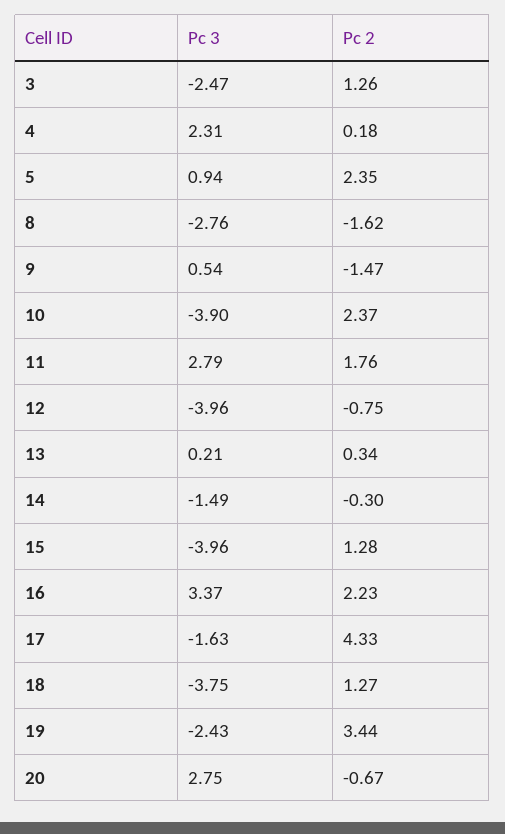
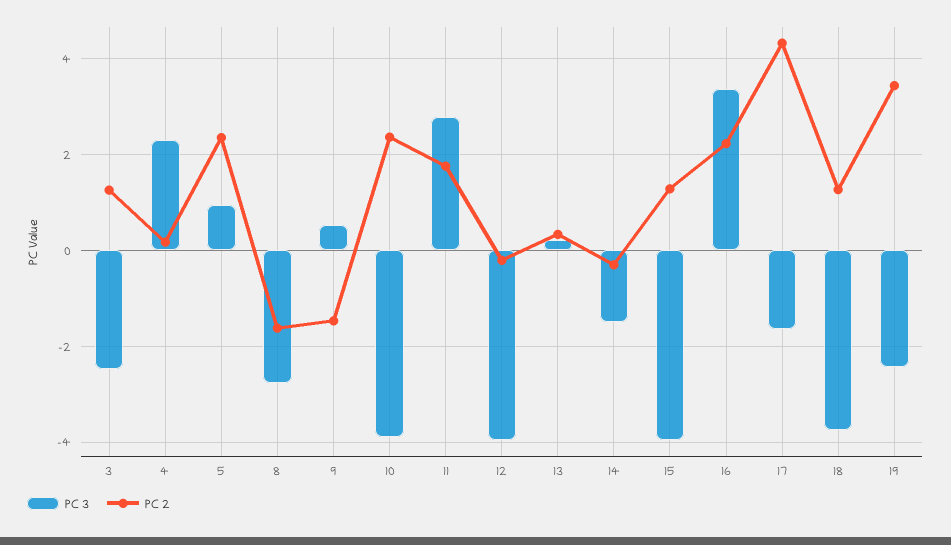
  {
    "Pc 3": {
      "3": -2.47,
      "4": 2.31,
      "5": 0.94,
      "8": -2.76,
      "9": 0.54,
      "10": -3.9,
      "11": 2.79,
      "12": -3.96,
      "13": 0.21,
      "14": -1.49,
      "15": -3.96,
      "16": 3.37,
      "17": -1.63,
      "18": -3.75,
-     "19": -2.43,
+     "19": -2.43
-     "20": 2.75
    },
    "Pc 2": {
      "3": 1.26,
      "4": 0.18,
      "5": 2.35,
      "8": -1.62,
      "9": -1.47,
      "10": 2.37,
      "11": 1.76,
-     "12": -0.75,
+     "12": -0.2,
      "13": 0.34,
      "14": -0.3,
      "15": 1.28,
      "16": 2.23,
      "17": 4.33,
      "18": 1.27,
-     "19": 3.44,
+     "19": 3.44
-     "20": -0.67
    }
  }

